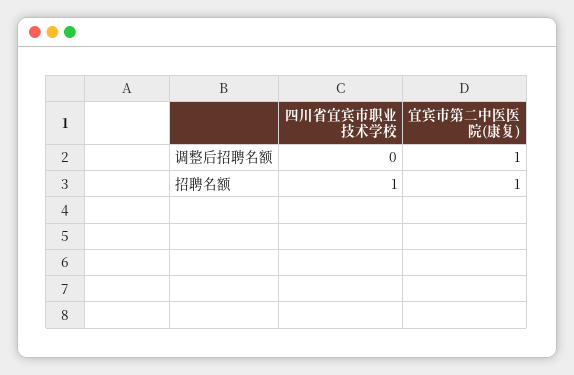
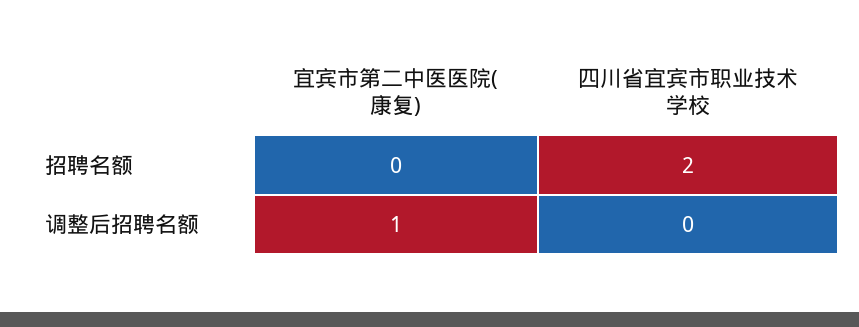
  {
    "四川省宜宾市职业技术学校": {
      "调整后招聘名额": 0,
-     "招聘名额": 1
+     "招聘名额": 2
    },
    "宜宾市第二中医医院(康复)": {
      "调整后招聘名额": 1,
-     "招聘名额": 1
+     "招聘名额": 0
    }
  }

